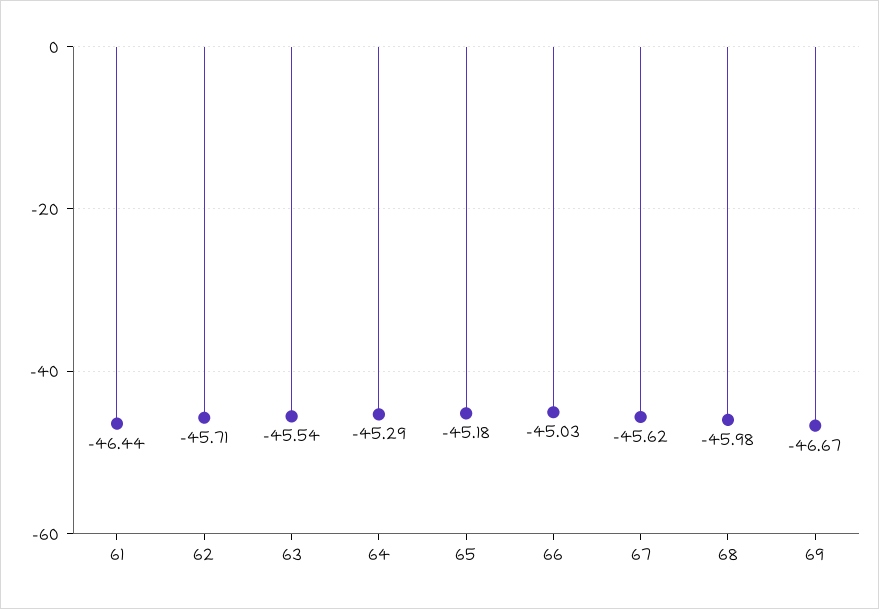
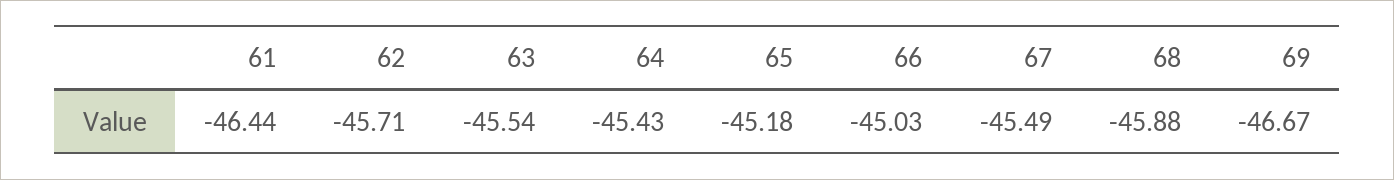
  {
    "61": -46.44,
    "62": -45.71,
    "63": -45.54,
-   "64": -45.29,
+   "64": -45.43,
    "65": -45.18,
    "66": -45.03,
-   "67": -45.62,
+   "67": -45.49,
-   "68": -45.98,
+   "68": -45.88,
    "69": -46.67
  }

